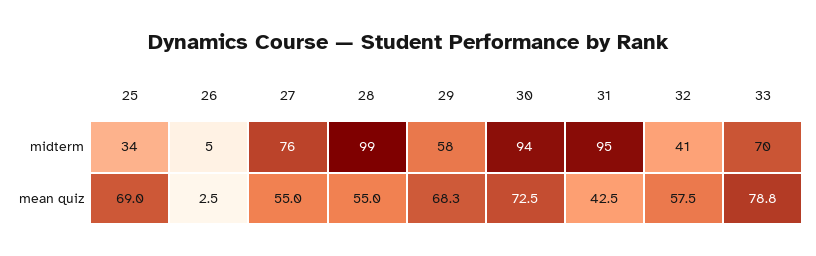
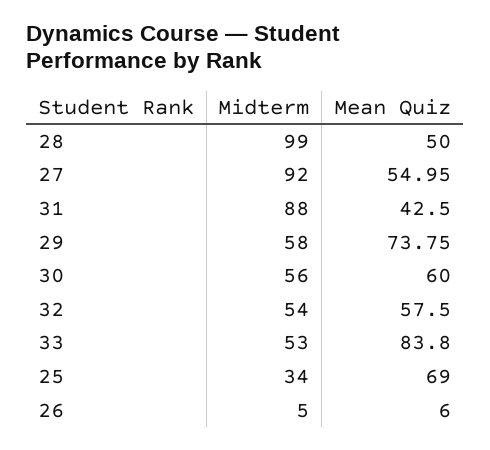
  {
    "25": {
      "midterm": 34,
      "mean quiz": 69
    },
    "26": {
      "midterm": 5,
-     "mean quiz": 2.5
+     "mean quiz": 6
    },
    "27": {
-     "midterm": 76,
+     "midterm": 92,
      "mean quiz": 54.95
    },
    "28": {
      "midterm": 99,
-     "mean quiz": 55
+     "mean quiz": 50
    },
    "29": {
      "midterm": 58,
-     "mean quiz": 68.3
+     "mean quiz": 73.75
    },
    "30": {
-     "midterm": 94,
+     "midterm": 56,
-     "mean quiz": 72.5
+     "mean quiz": 60
    },
    "31": {
-     "midterm": 95,
+     "midterm": 88,
      "mean quiz": 42.5
    },
    "32": {
-     "midterm": 41,
+     "midterm": 54,
      "mean quiz": 57.5
    },
    "33": {
-     "midterm": 70,
+     "midterm": 53,
-     "mean quiz": 78.8
+     "mean quiz": 83.8
    }
  }

